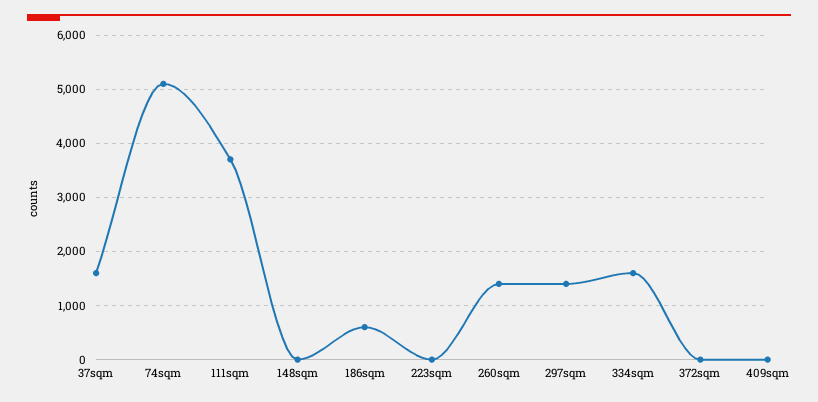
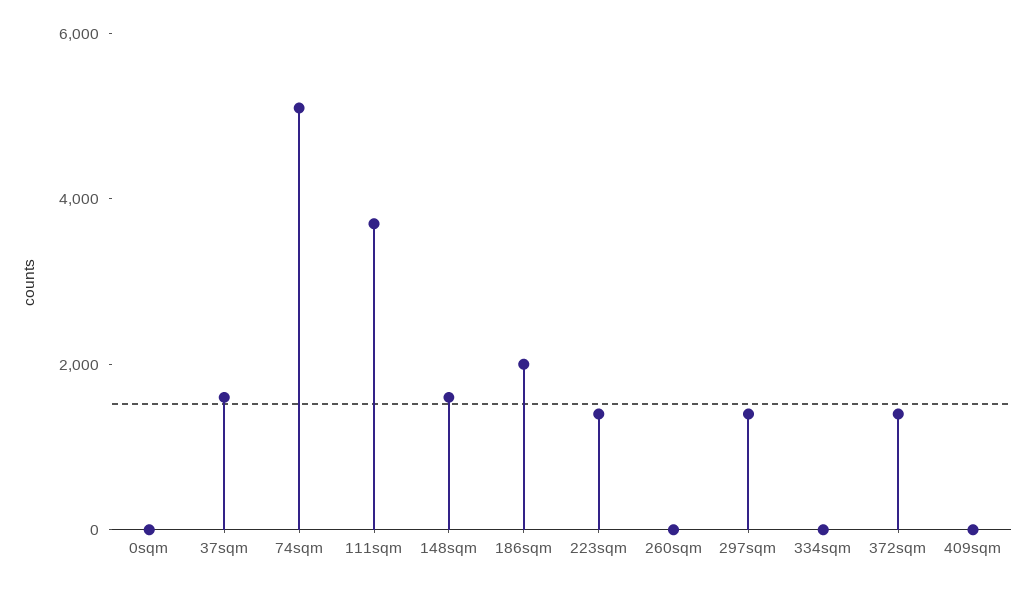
  {
    "37sqm": 1600,
    "74sqm": 5200,
    "111sqm": 3800,
-   "148sqm": 0,
+   "148sqm": 1500,
-   "186sqm": 600,
+   "186sqm": 2000,
-   "223sqm": 0,
+   "223sqm": 1500,
-   "260sqm": 1400,
+   "260sqm": 0,
    "297sqm": 1400,
-   "334sqm": 1600,
+   "334sqm": 0,
-   "372sqm": 0,
+   "372sqm": 1500,
-   "409sqm": 0
+   "409sqm": 0,
+   "0sqm": 0
  }

